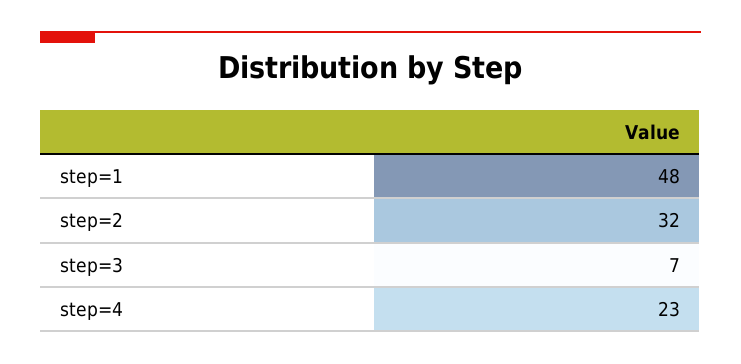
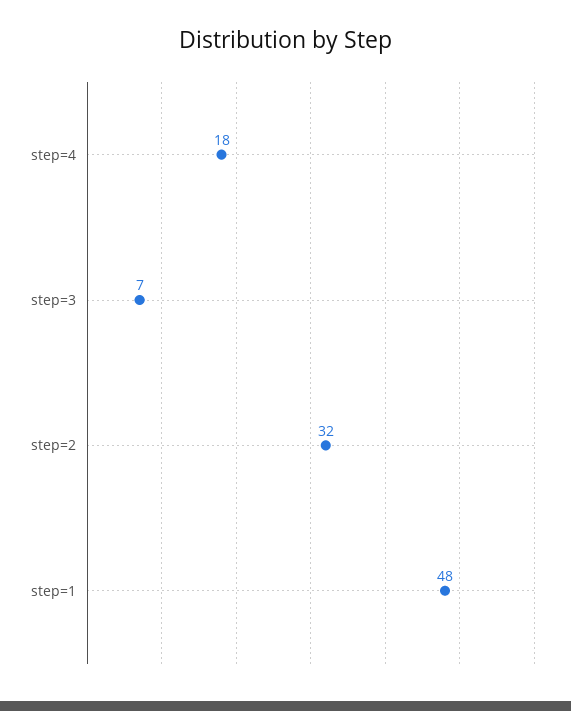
  {
    "step=1": 48,
    "step=2": 32,
    "step=3": 7,
-   "step=4": 23
+   "step=4": 18
  }

